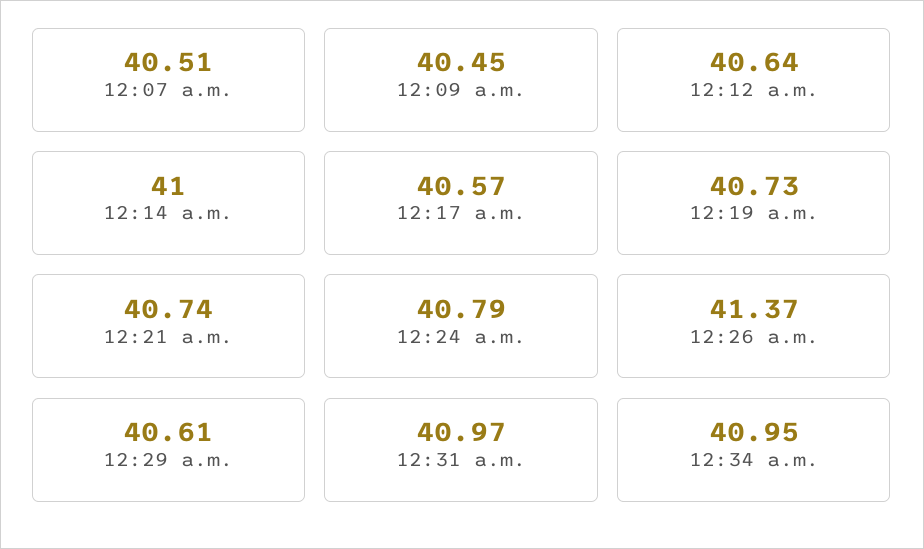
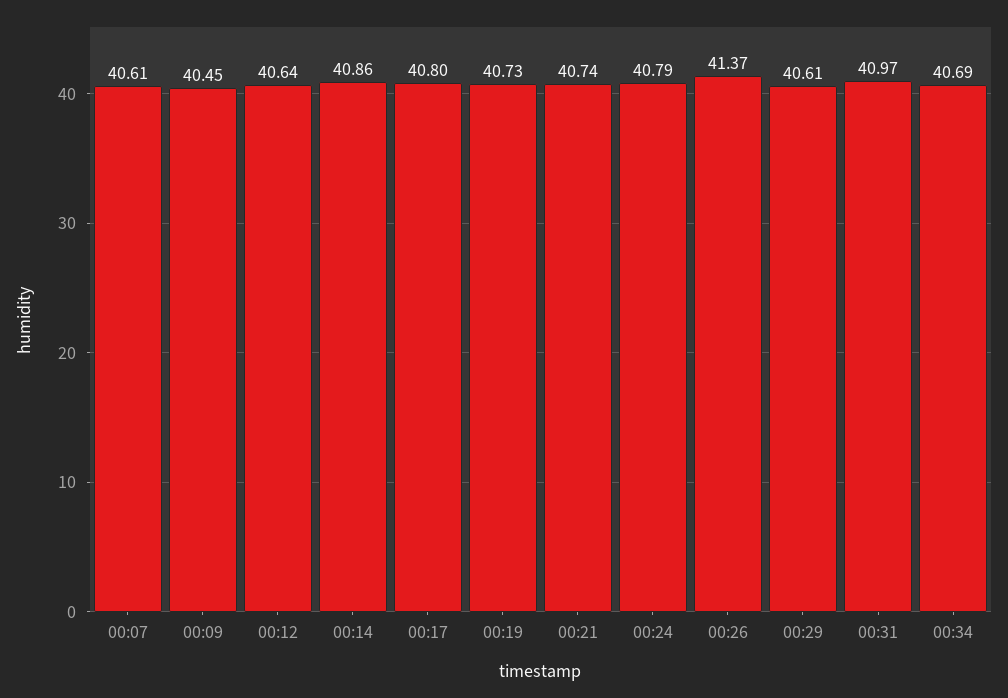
  {
-   "12:07 a.m.": 40.51,
+   "12:07 a.m.": 40.61,
    "12:09 a.m.": 40.45,
    "12:12 a.m.": 40.64,
-   "12:14 a.m.": 41,
+   "12:14 a.m.": 40.86,
-   "12:17 a.m.": 40.57,
+   "12:17 a.m.": 40.8,
    "12:19 a.m.": 40.73,
    "12:21 a.m.": 40.74,
    "12:24 a.m.": 40.79,
    "12:26 a.m.": 41.37,
    "12:29 a.m.": 40.61,
    "12:31 a.m.": 40.97,
-   "12:34 a.m.": 40.95
+   "12:34 a.m.": 40.69
  }

